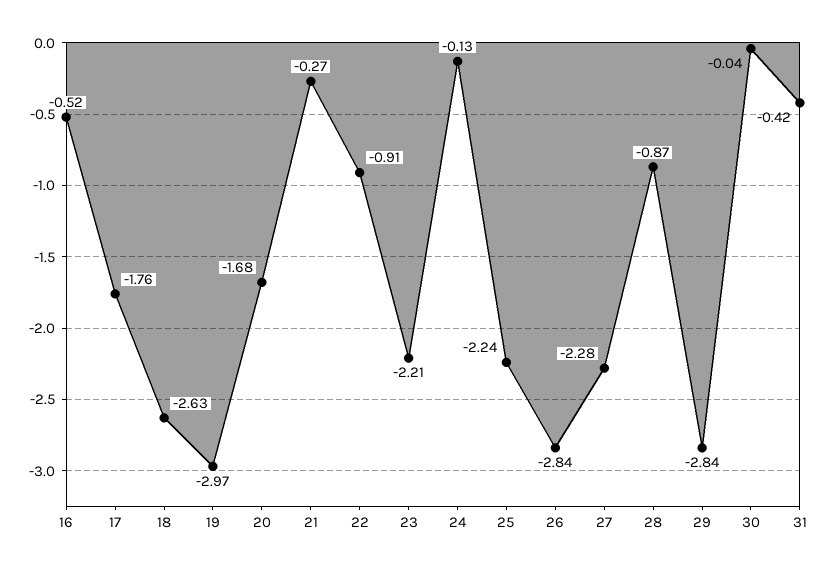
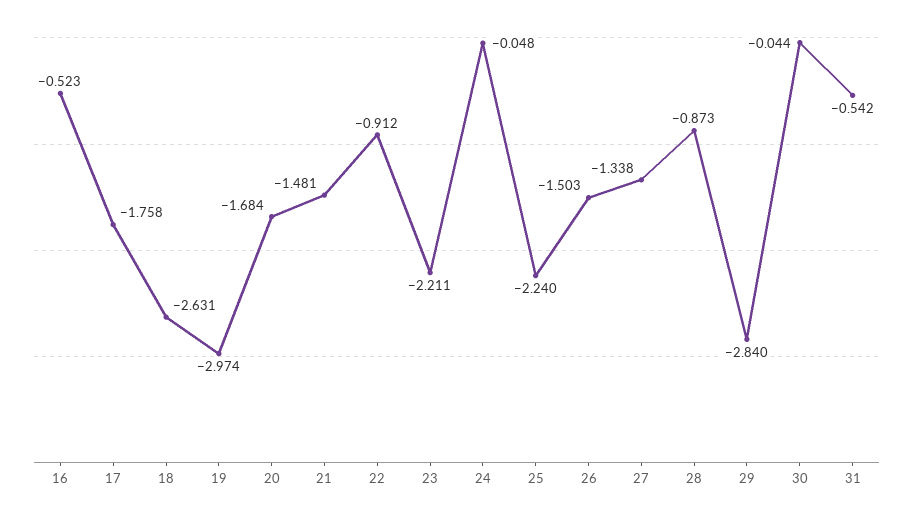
  {
    "16": -0.523,
    "17": -1.758,
    "18": -2.631,
    "19": -2.974,
    "20": -1.684,
-   "21": -0.27,
+   "21": -1.481,
    "22": -0.912,
    "23": -2.211,
-   "24": -0.13,
+   "24": -0.048,
    "25": -2.24,
-   "26": -2.84,
+   "26": -1.503,
-   "27": -2.28,
+   "27": -1.338,
    "28": -0.873,
    "29": -2.84,
    "30": -0.044,
-   "31": -0.42
+   "31": -0.542
  }

